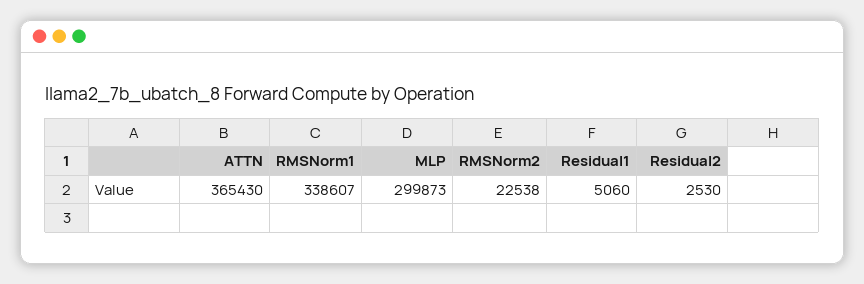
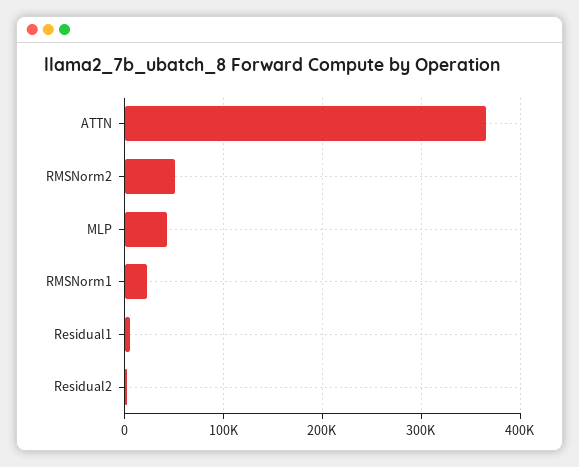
  {
    "ATTN": 365430,
-   "RMSNorm1": 338607,
+   "RMSNorm1": 20000,
-   "MLP": 299873,
+   "MLP": 40000,
-   "RMSNorm2": 22538,
+   "RMSNorm2": 50000,
    "Residual1": 5060,
    "Residual2": 2530
  }

